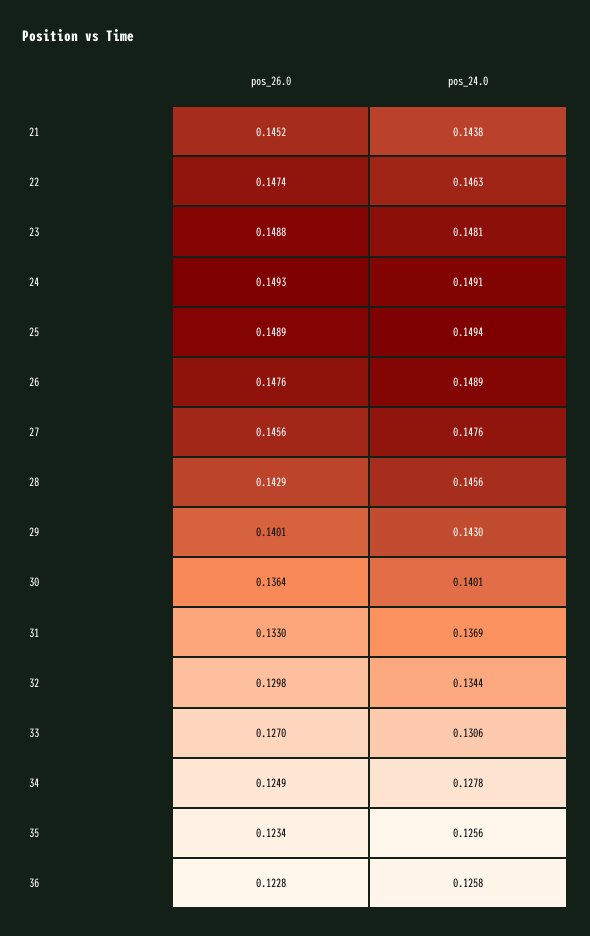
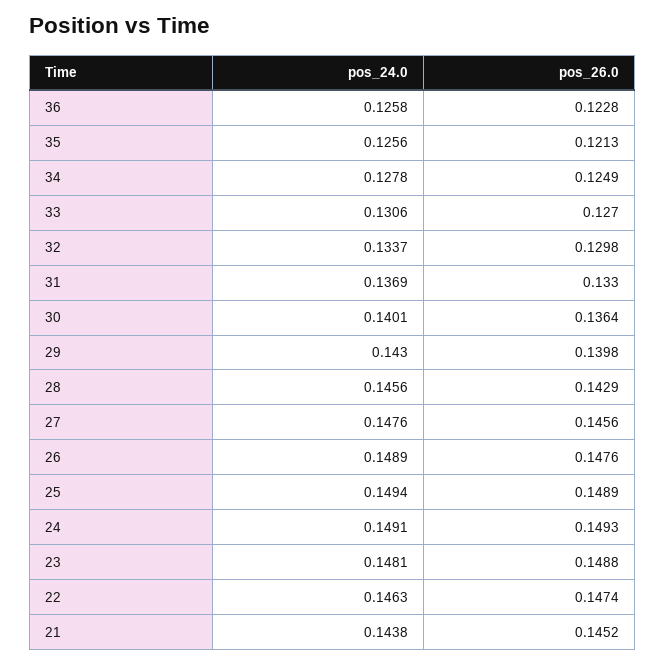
  {
    "pos_26.0": {
      "21": 0.1452,
      "22": 0.1474,
      "23": 0.1488,
      "24": 0.1493,
      "25": 0.1489,
      "26": 0.1476,
      "27": 0.1456,
      "28": 0.1429,
-     "29": 0.1401,
+     "29": 0.1398,
      "30": 0.1364,
      "31": 0.133,
      "32": 0.1298,
      "33": 0.127,
      "34": 0.1249,
-     "35": 0.1234,
+     "35": 0.1213,
      "36": 0.1228
    },
    "pos_24.0": {
      "21": 0.1438,
      "22": 0.1463,
      "23": 0.1481,
      "24": 0.1491,
      "25": 0.1494,
      "26": 0.1489,
      "27": 0.1476,
      "28": 0.1456,
      "29": 0.143,
      "30": 0.1401,
      "31": 0.1369,
-     "32": 0.1344,
+     "32": 0.1337,
      "33": 0.1306,
      "34": 0.1278,
      "35": 0.1256,
      "36": 0.1258
    }
  }

